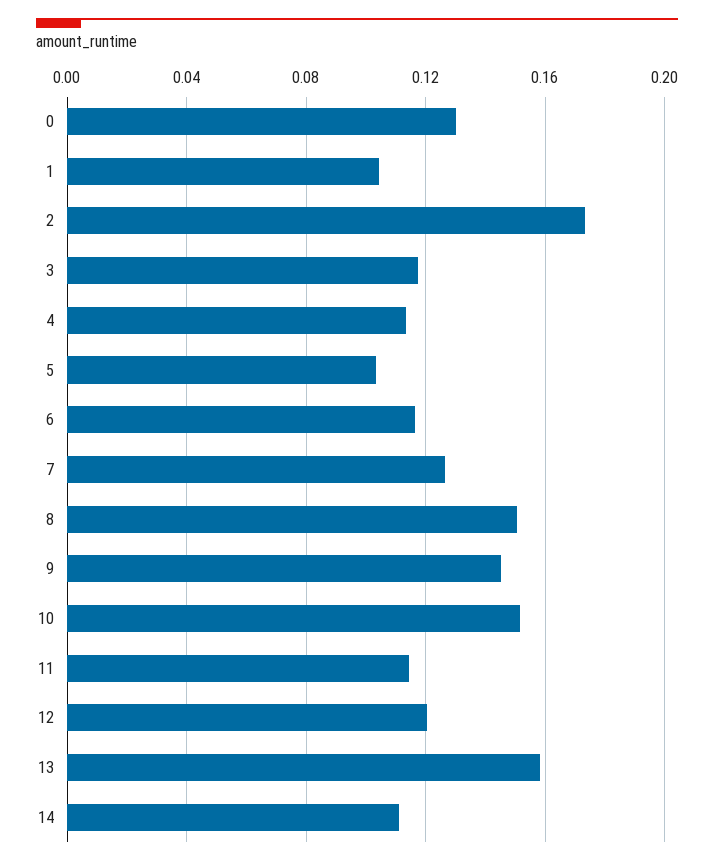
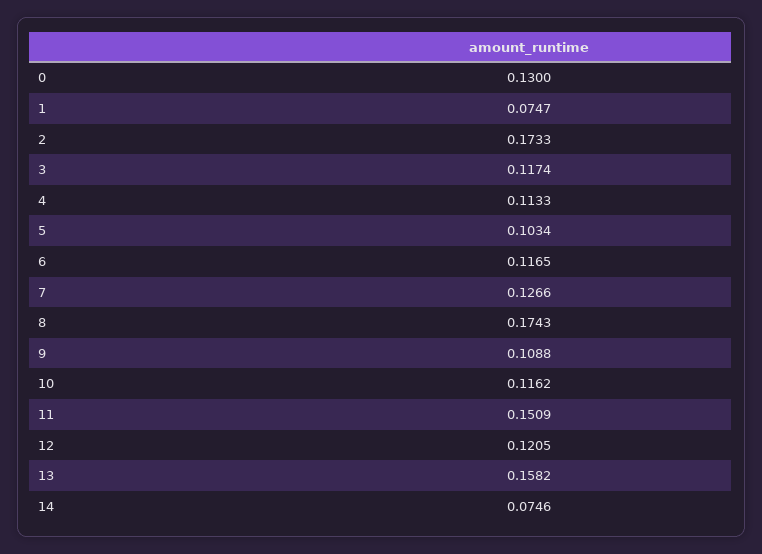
  {
    "0": 0.13,
-   "1": 0.105,
+   "1": 0.0747,
    "2": 0.1733,
    "3": 0.1174,
    "4": 0.1133,
    "5": 0.1034,
    "6": 0.1165,
    "7": 0.1266,
-   "8": 0.15,
+   "8": 0.1743,
-   "9": 0.145,
+   "9": 0.1088,
-   "10": 0.15,
+   "10": 0.1162,
-   "11": 0.115,
+   "11": 0.1509,
    "12": 0.1205,
    "13": 0.1582,
-   "14": 0.11
+   "14": 0.0746
  }

